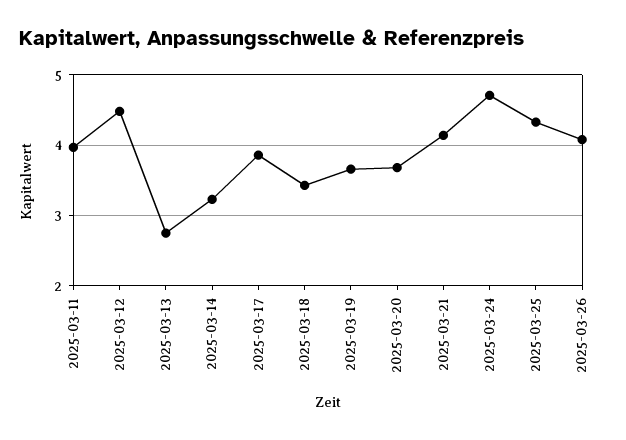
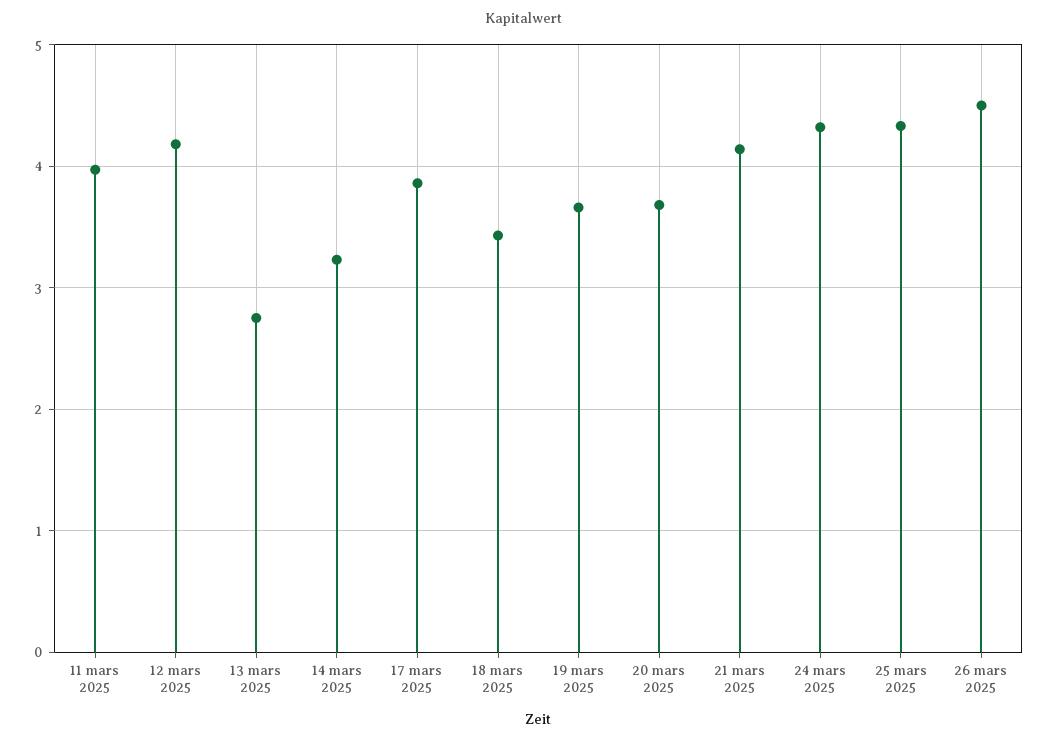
  {
    "2025-03-11": 4,
-   "2025-03-12": 4.5,
+   "2025-03-12": 4.2,
    "2025-03-13": 2.8,
    "2025-03-14": 3.2,
    "2025-03-17": 3.9,
    "2025-03-18": 3.4,
    "2025-03-19": 3.7,
    "2025-03-20": 3.7,
    "2025-03-21": 4.1,
-   "2025-03-24": 4.7,
+   "2025-03-24": 4.3,
    "2025-03-25": 4.3,
-   "2025-03-26": 4.1
+   "2025-03-26": 4.5
  }

